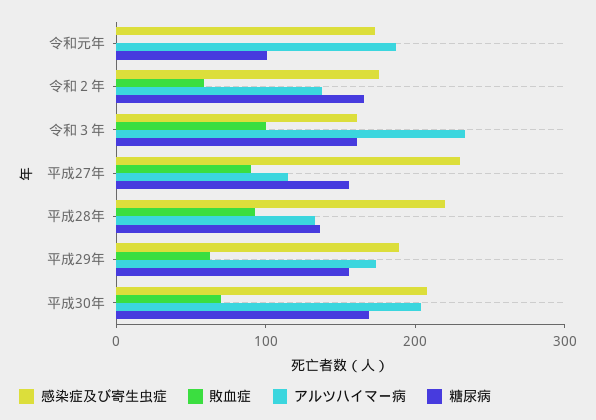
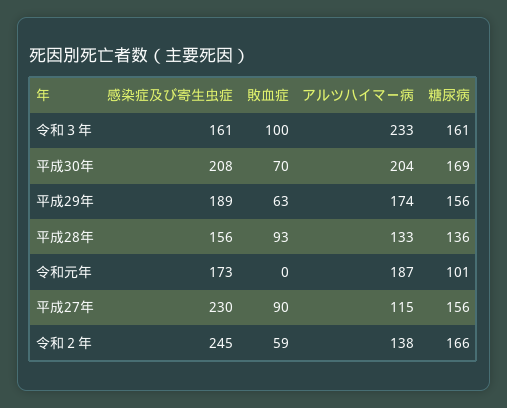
  {
    "感染症及び寄生虫症": {
      "令和元年": 173,
-     "令和２年": 180,
+     "令和２年": 245,
      "令和３年": 161,
      "平成27年": 230,
-     "平成28年": 220,
+     "平成28年": 156,
      "平成29年": 189,
      "平成30年": 208
    },
    "敗血症": {
      "令和元年": 0,
      "令和２年": 59,
      "令和３年": 100,
      "平成27年": 90,
      "平成28年": 93,
      "平成29年": 63,
      "平成30年": 70
    },
    "アルツハイマー病": {
      "令和元年": 187,
      "令和２年": 138,
      "令和３年": 233,
      "平成27年": 115,
      "平成28年": 133,
      "平成29年": 174,
      "平成30年": 204
    },
    "糖尿病": {
      "令和元年": 101,
      "令和２年": 166,
      "令和３年": 161,
      "平成27年": 156,
      "平成28年": 136,
      "平成29年": 156,
      "平成30年": 169
    }
  }

